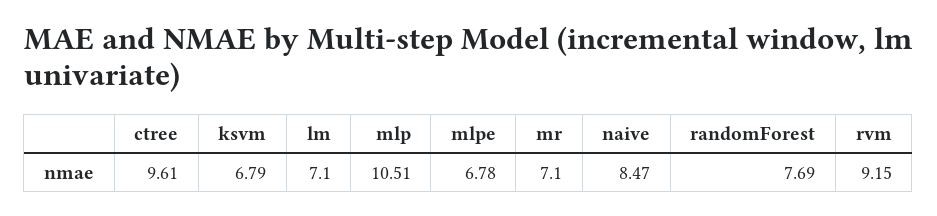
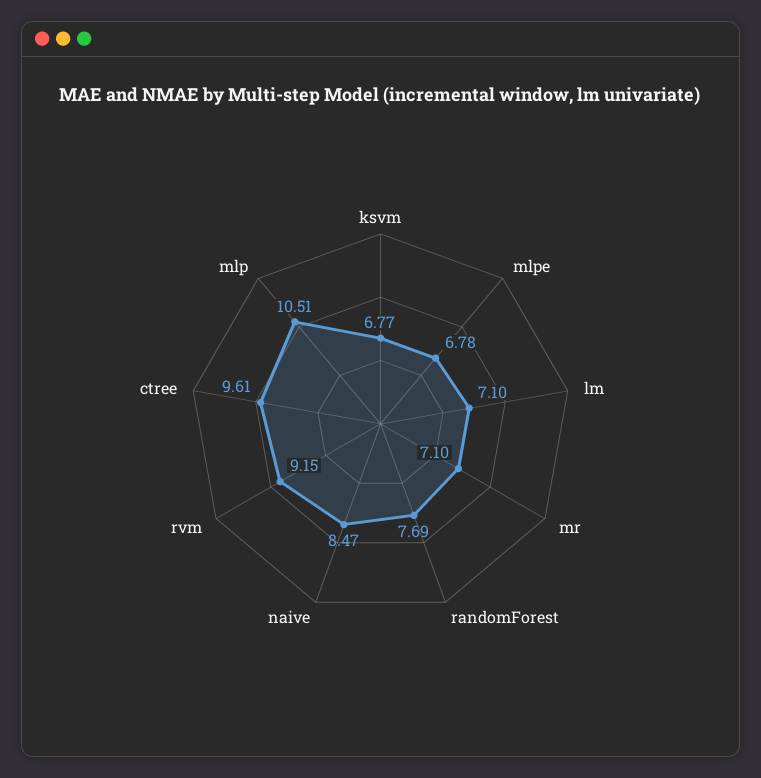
  {
    "ctree": 9.61,
-   "ksvm": 6.79,
+   "ksvm": 6.77,
    "lm": 7.1,
    "mlp": 10.51,
    "mlpe": 6.78,
    "mr": 7.1,
    "naive": 8.47,
    "randomForest": 7.69,
    "rvm": 9.15
  }

